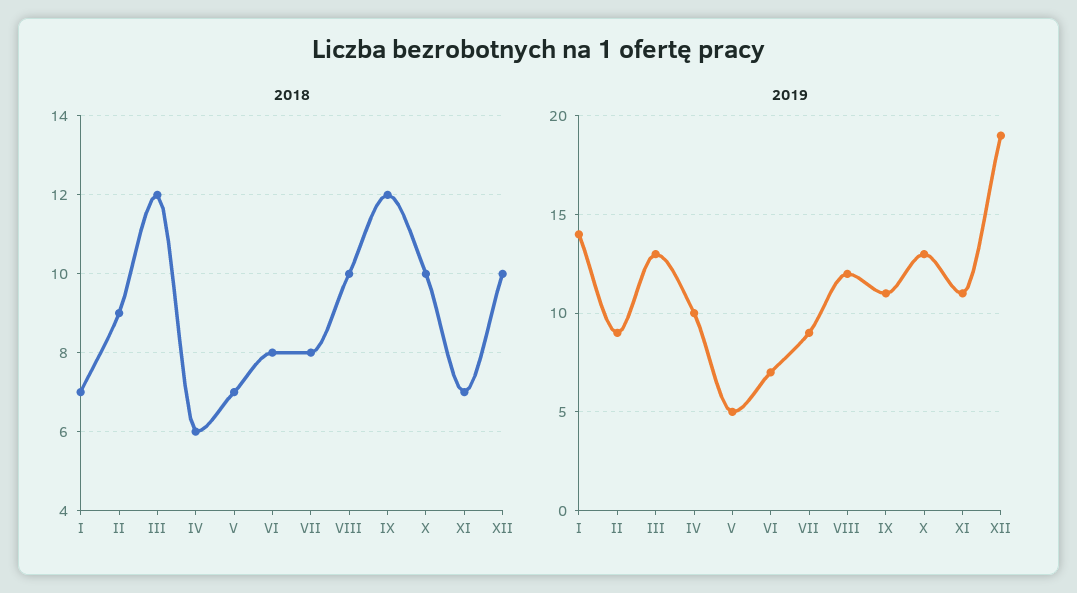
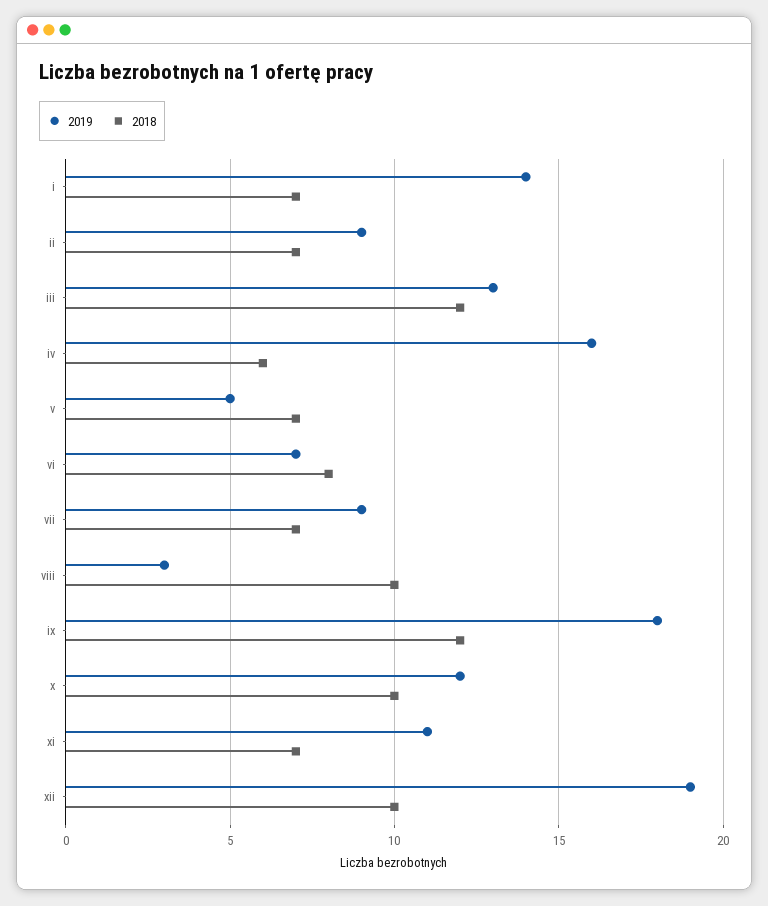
  {
    "2018": {
      "I": 7,
-     "II": 9,
+     "II": 7,
      "III": 12,
      "IV": 6,
      "V": 7,
      "VI": 8,
-     "VII": 8,
+     "VII": 7,
      "VIII": 10,
      "IX": 12,
      "X": 10,
      "XI": 7,
      "XII": 10
    },
    "2019": {
      "I": 14,
      "II": 9,
      "III": 13,
-     "IV": 10,
+     "IV": 16,
      "V": 5,
      "VI": 7,
      "VII": 9,
-     "VIII": 12,
+     "VIII": 3,
-     "IX": 11,
+     "IX": 18,
-     "X": 13,
+     "X": 12,
      "XI": 11,
      "XII": 19
    }
  }

